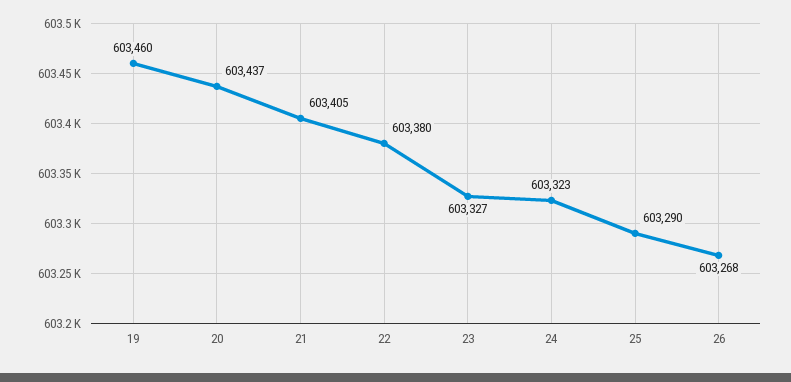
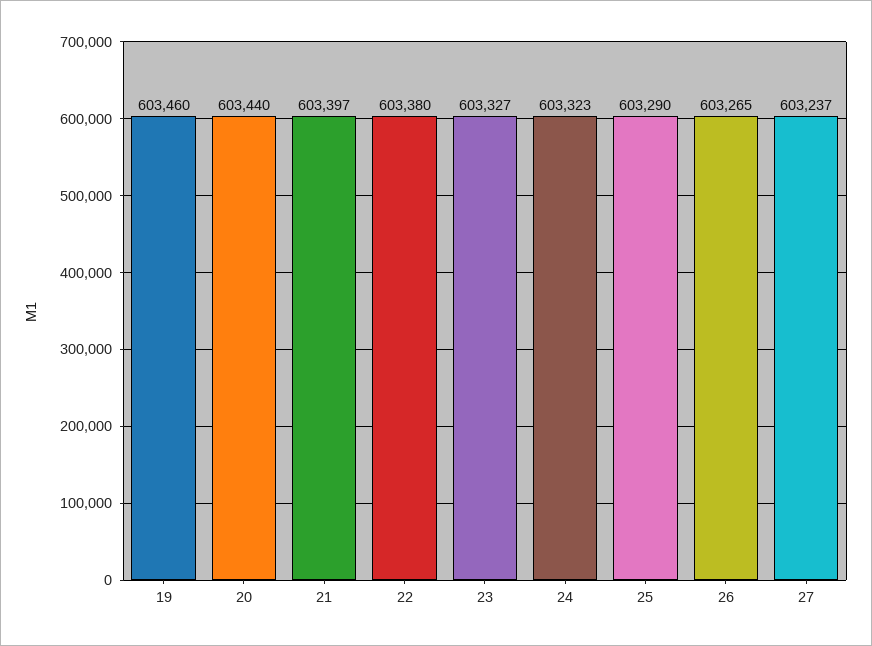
  {
    "19": 603460,
-   "20": 603437,
+   "20": 603440,
-   "21": 603405,
+   "21": 603397,
    "22": 603380,
    "23": 603327,
    "24": 603323,
    "25": 603290,
-   "26": 603268
+   "26": 603265,
+   "27": 603237
  }

